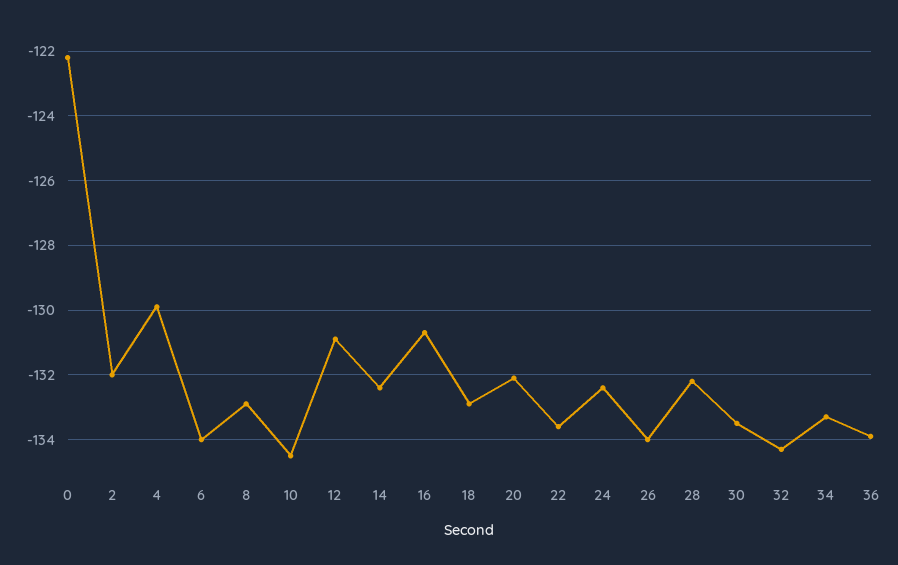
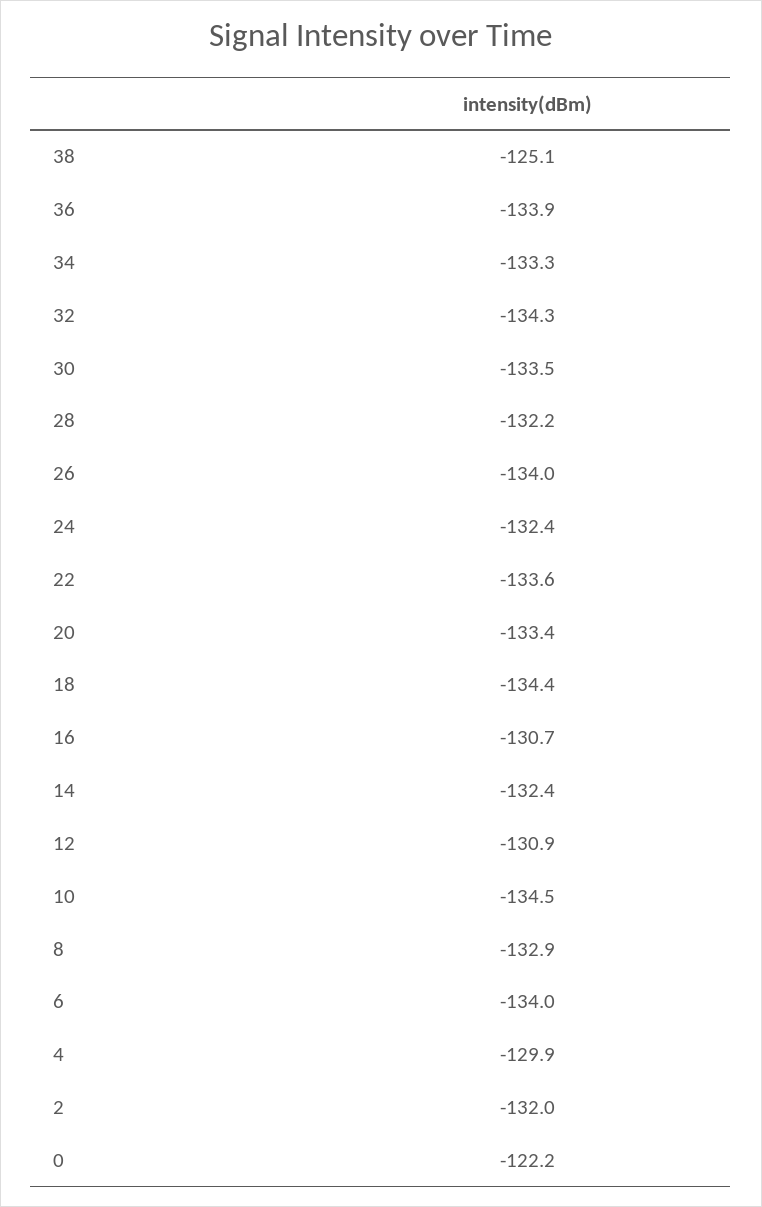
  {
    "0": -122.2,
    "2": -132,
    "4": -129.9,
    "6": -134,
    "8": -132.9,
    "10": -134.5,
    "12": -130.9,
    "14": -132.4,
    "16": -130.7,
-   "18": -133,
+   "18": -134.4,
-   "20": -132,
+   "20": -133.4,
    "22": -133.6,
    "24": -132.4,
    "26": -134,
    "28": -132.2,
    "30": -133.5,
    "32": -134.3,
    "34": -133.3,
-   "36": -133.9
+   "36": -133.9,
+   "38": -125.1
  }

